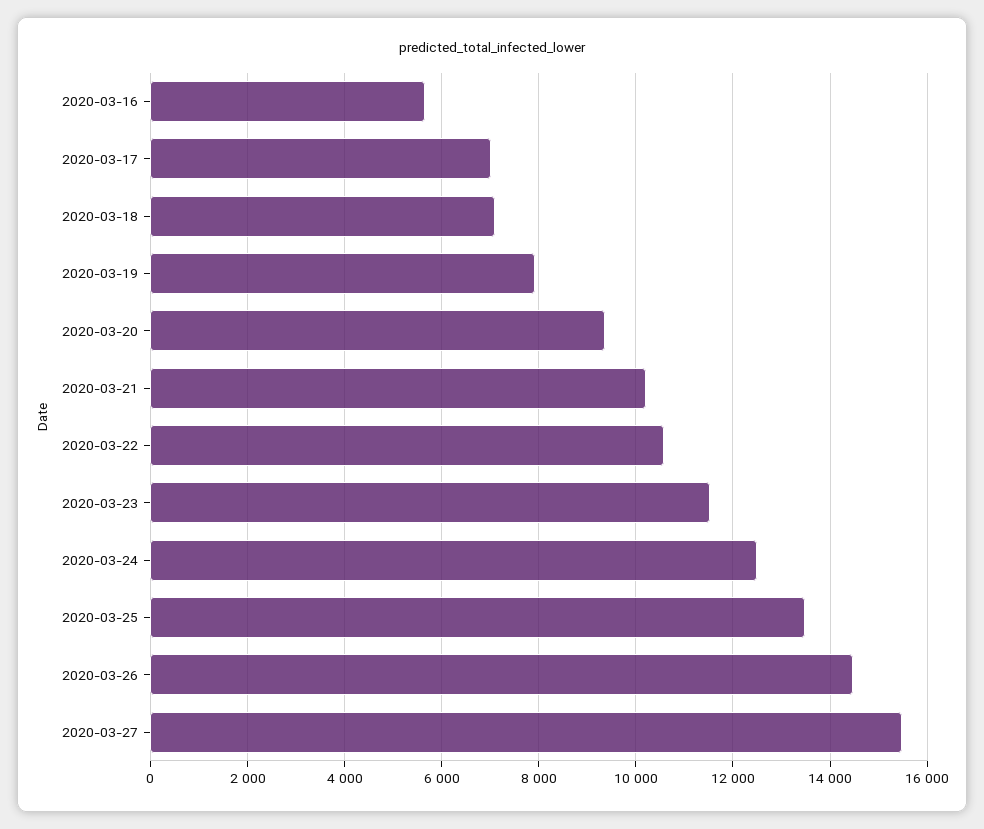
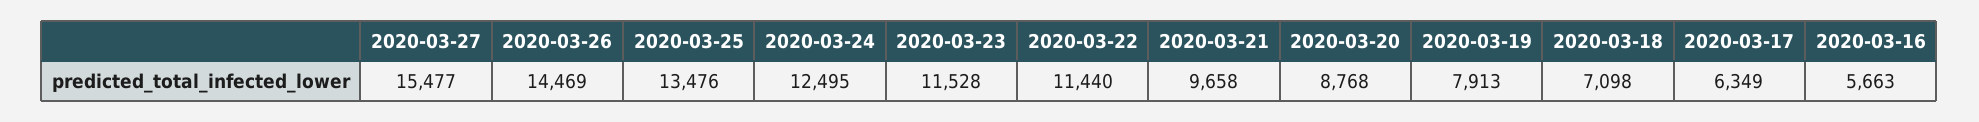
  {
    "2020-03-16": 5663,
-   "2020-03-17": 7000,
+   "2020-03-17": 6349,
    "2020-03-18": 7098,
    "2020-03-19": 7913,
-   "2020-03-20": 9400,
+   "2020-03-20": 8768,
-   "2020-03-21": 10200,
+   "2020-03-21": 9658,
-   "2020-03-22": 10600,
+   "2020-03-22": 11440,
    "2020-03-23": 11528,
    "2020-03-24": 12495,
    "2020-03-25": 13476,
    "2020-03-26": 14469,
    "2020-03-27": 15477
  }

